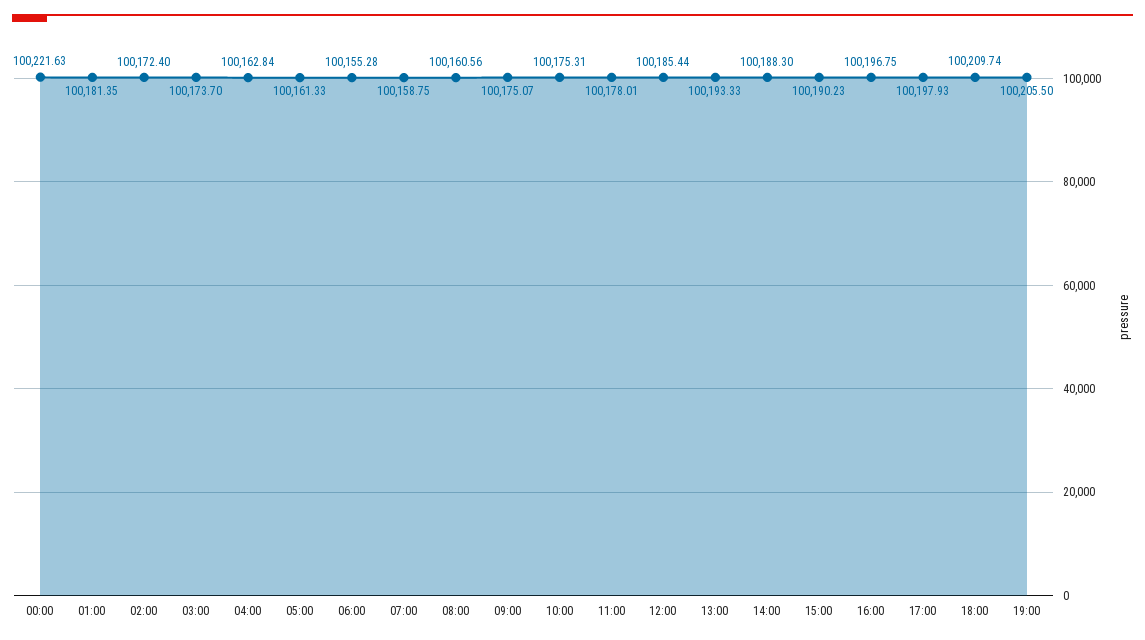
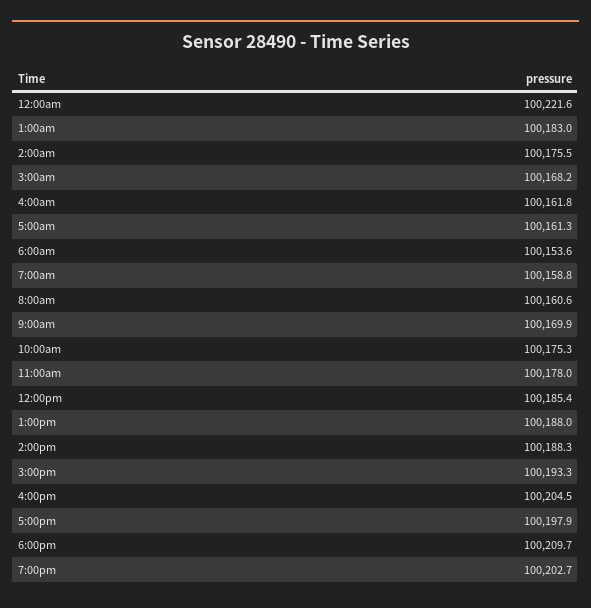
  {
    "00:00": 100221.63,
-   "01:00": 100181.35,
+   "01:00": 100183,
-   "02:00": 100172.4,
+   "02:00": 100175.5,
-   "03:00": 100173.7,
+   "03:00": 100168.2,
-   "04:00": 100162.84,
+   "04:00": 100161.8,
    "05:00": 100161.33,
-   "06:00": 100155.28,
+   "06:00": 100153.6,
    "07:00": 100158.75,
    "08:00": 100160.56,
-   "09:00": 100175.07,
+   "09:00": 100169.9,
    "10:00": 100175.31,
    "11:00": 100178.01,
    "12:00": 100185.44,
-   "13:00": 100193.33,
+   "13:00": 100188,
    "14:00": 100188.3,
-   "15:00": 100190.23,
+   "15:00": 100193.3,
-   "16:00": 100196.75,
+   "16:00": 100204.5,
    "17:00": 100197.93,
    "18:00": 100209.74,
-   "19:00": 100205.5
+   "19:00": 100202.7
  }

